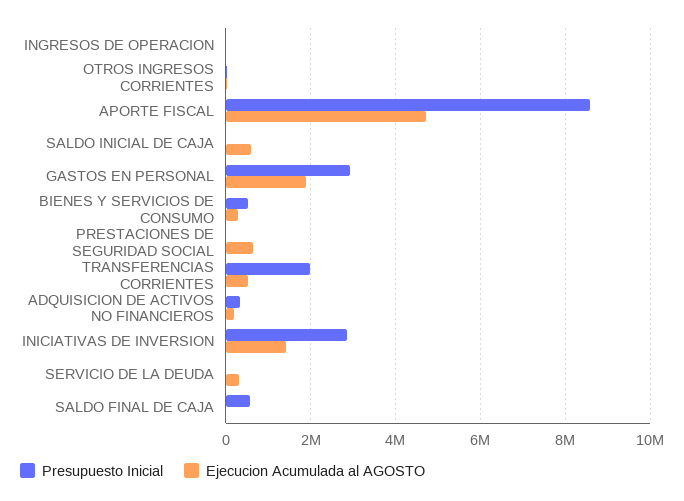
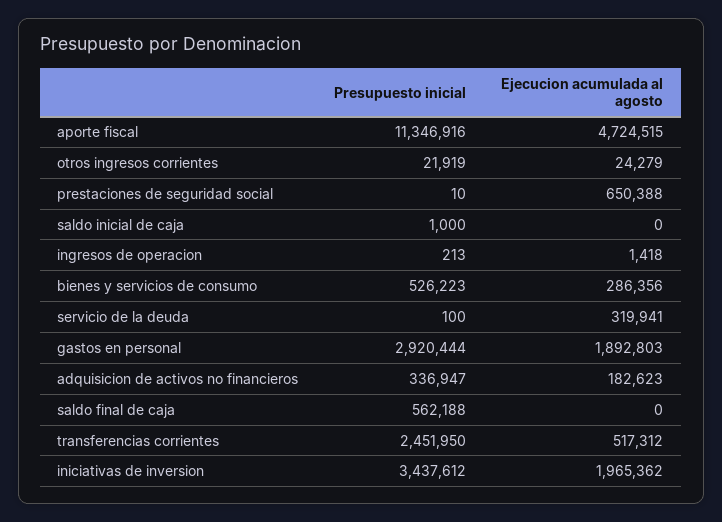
  {
    "Presupuesto Inicial": {
      "INGRESOS DE OPERACION": 213,
      "OTROS INGRESOS CORRIENTES": 21919,
-     "APORTE FISCAL": 8600000,
+     "APORTE FISCAL": 11346916,
      "SALDO INICIAL DE CAJA": 1000,
      "GASTOS EN PERSONAL": 2920444,
      "BIENES Y SERVICIOS DE CONSUMO": 526223,
      "PRESTACIONES DE SEGURIDAD SOCIAL": 10,
-     "TRANSFERENCIAS CORRIENTES": 2000000,
+     "TRANSFERENCIAS CORRIENTES": 2451950,
      "ADQUISICION DE ACTIVOS NO FINANCIEROS": 336947,
-     "INICIATIVAS DE INVERSION": 2800000,
+     "INICIATIVAS DE INVERSION": 3437612,
      "SERVICIO DE LA DEUDA": 100,
      "SALDO FINAL DE CAJA": 562188
    },
    "Ejecucion Acumulada al AGOSTO": {
      "INGRESOS DE OPERACION": 1418,
      "OTROS INGRESOS CORRIENTES": 24279,
      "APORTE FISCAL": 4724515,
-     "SALDO INICIAL DE CAJA": 600000,
+     "SALDO INICIAL DE CAJA": 0,
      "GASTOS EN PERSONAL": 1892803,
      "BIENES Y SERVICIOS DE CONSUMO": 286356,
      "PRESTACIONES DE SEGURIDAD SOCIAL": 650388,
      "TRANSFERENCIAS CORRIENTES": 517312,
      "ADQUISICION DE ACTIVOS NO FINANCIEROS": 182623,
-     "INICIATIVAS DE INVERSION": 1400000,
+     "INICIATIVAS DE INVERSION": 1965362,
      "SERVICIO DE LA DEUDA": 319941,
      "SALDO FINAL DE CAJA": 0
    }
  }

